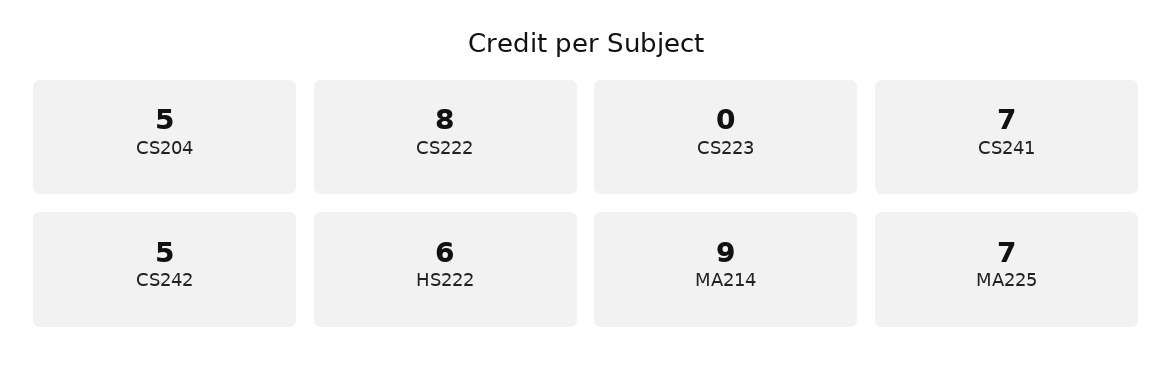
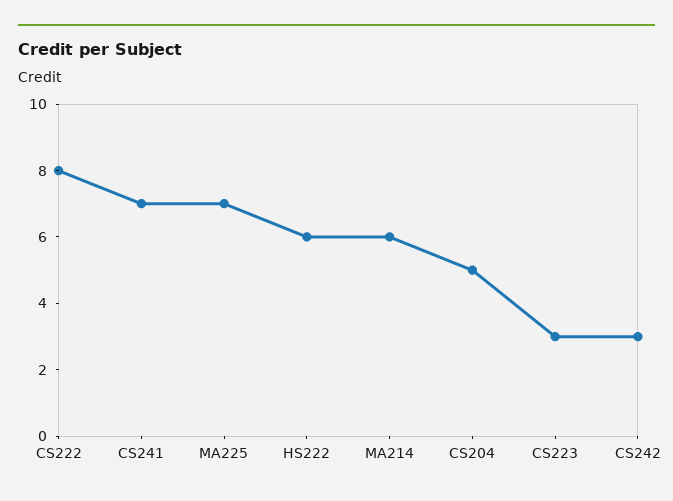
  {
    "CS204": 5,
    "CS222": 8,
-   "CS223": 0,
+   "CS223": 3,
    "CS241": 7,
-   "CS242": 5,
+   "CS242": 3,
    "HS222": 6,
-   "MA214": 9,
+   "MA214": 6,
    "MA225": 7
  }

